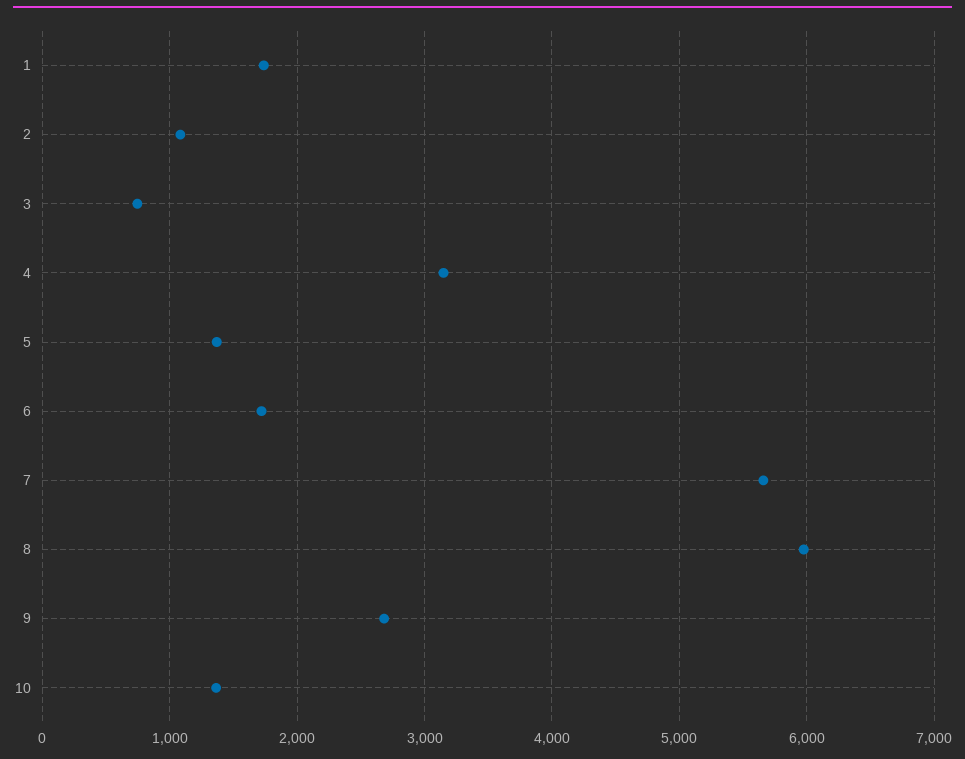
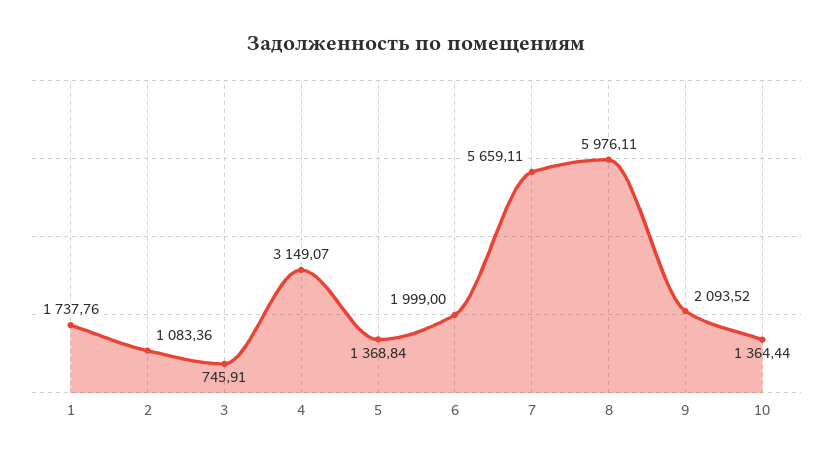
  {
    "1": 1737.76,
    "2": 1083.36,
    "3": 745.91,
    "4": 3149.07,
    "5": 1368.84,
-   "6": 1700,
+   "6": 1999,
    "7": 5659.11,
    "8": 5976.11,
-   "9": 2700,
+   "9": 2093.52,
    "10": 1364.44
  }

